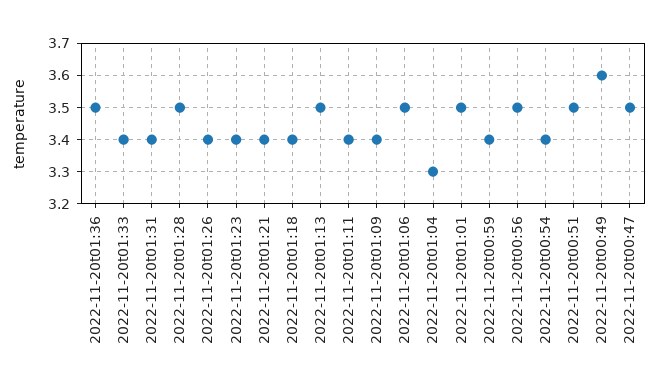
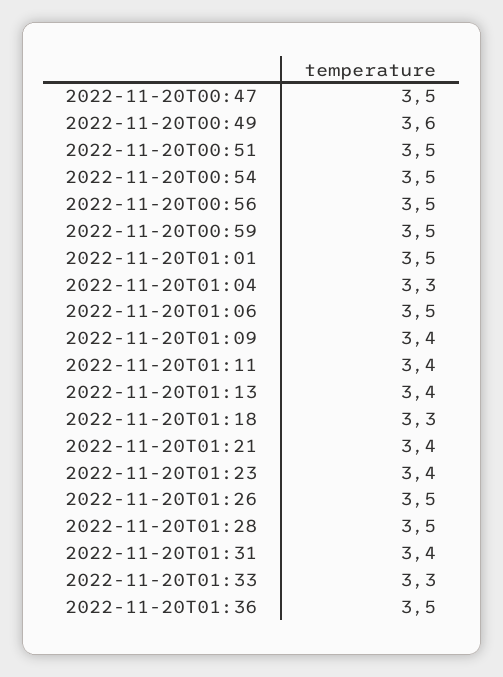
  {
    "2022-11-20t01:36": 3.5,
-   "2022-11-20t01:33": 3.4,
+   "2022-11-20t01:33": 3.3,
    "2022-11-20t01:31": 3.4,
    "2022-11-20t01:28": 3.5,
-   "2022-11-20t01:26": 3.4,
+   "2022-11-20t01:26": 3.5,
    "2022-11-20t01:23": 3.4,
    "2022-11-20t01:21": 3.4,
-   "2022-11-20t01:18": 3.4,
+   "2022-11-20t01:18": 3.3,
-   "2022-11-20t01:13": 3.5,
+   "2022-11-20t01:13": 3.4,
    "2022-11-20t01:11": 3.4,
    "2022-11-20t01:09": 3.4,
    "2022-11-20t01:06": 3.5,
    "2022-11-20t01:04": 3.3,
    "2022-11-20t01:01": 3.5,
-   "2022-11-20t00:59": 3.4,
+   "2022-11-20t00:59": 3.5,
    "2022-11-20t00:56": 3.5,
-   "2022-11-20t00:54": 3.4,
+   "2022-11-20t00:54": 3.5,
    "2022-11-20t00:51": 3.5,
    "2022-11-20t00:49": 3.6,
    "2022-11-20t00:47": 3.5
  }

